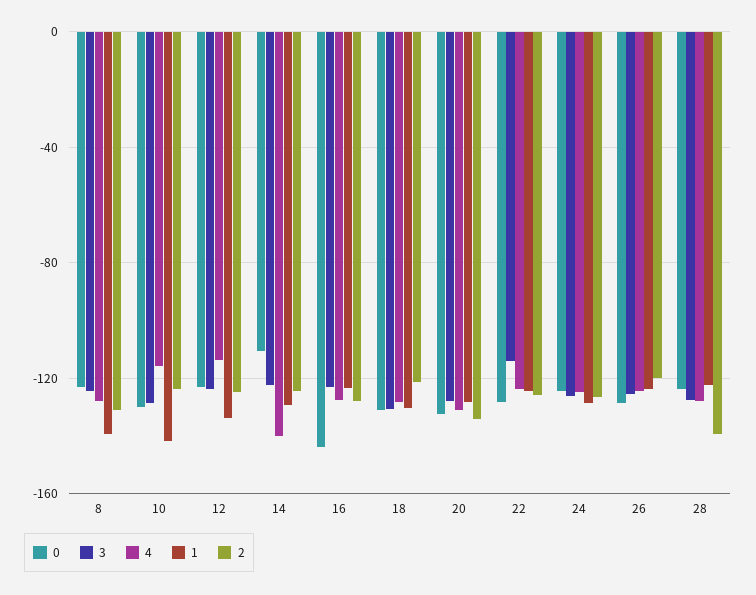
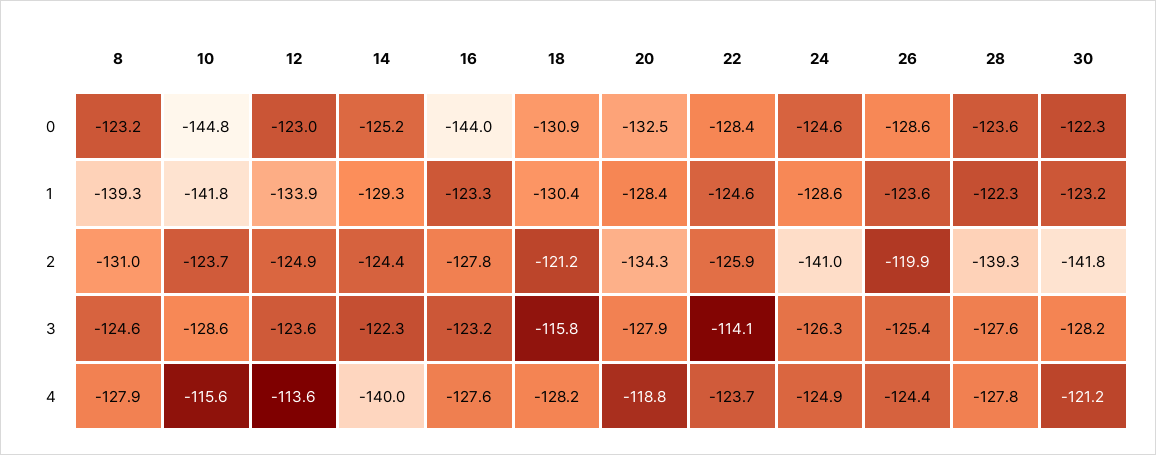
  {
    "0": {
      "8": -123.2,
-     "10": -130,
+     "10": -144.8,
      "12": -123,
-     "14": -110,
+     "14": -125.2,
      "16": -144,
      "18": -130.9,
      "20": -132.5,
      "22": -128.4,
      "24": -124.6,
      "26": -128.6,
-     "28": -123.6
+     "28": -123.6,
+     "30": -122.3
    },
    "3": {
      "8": -124.6,
      "10": -128.6,
      "12": -123.6,
      "14": -122.3,
      "16": -123.2,
-     "18": -130,
+     "18": -115.8,
      "20": -127.9,
      "22": -114.1,
      "24": -126.3,
      "26": -125.4,
-     "28": -127.6
+     "28": -127.6,
+     "30": -128.2
    },
    "4": {
      "8": -127.9,
      "10": -115.6,
      "12": -113.6,
      "14": -140,
      "16": -127.6,
      "18": -128.2,
-     "20": -130,
+     "20": -118.8,
      "22": -123.7,
      "24": -124.9,
      "26": -124.4,
-     "28": -127.8
+     "28": -127.8,
+     "30": -121.2
    },
    "1": {
      "8": -139.3,
      "10": -141.8,
      "12": -133.9,
      "14": -129.3,
      "16": -123.3,
      "18": -130.4,
      "20": -128.4,
      "22": -124.6,
      "24": -128.6,
      "26": -123.6,
-     "28": -122.3
+     "28": -122.3,
+     "30": -123.2
    },
    "2": {
      "8": -131,
      "10": -123.7,
      "12": -124.9,
      "14": -124.4,
      "16": -127.8,
      "18": -121.2,
      "20": -134.3,
      "22": -125.9,
-     "24": -125,
+     "24": -141,
      "26": -119.9,
-     "28": -139.3
+     "28": -139.3,
+     "30": -141.8
    }
  }

